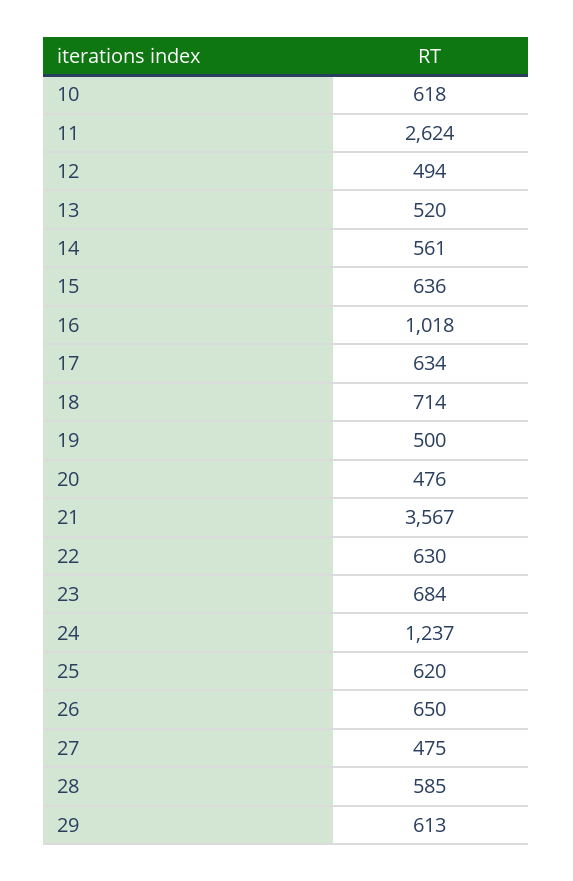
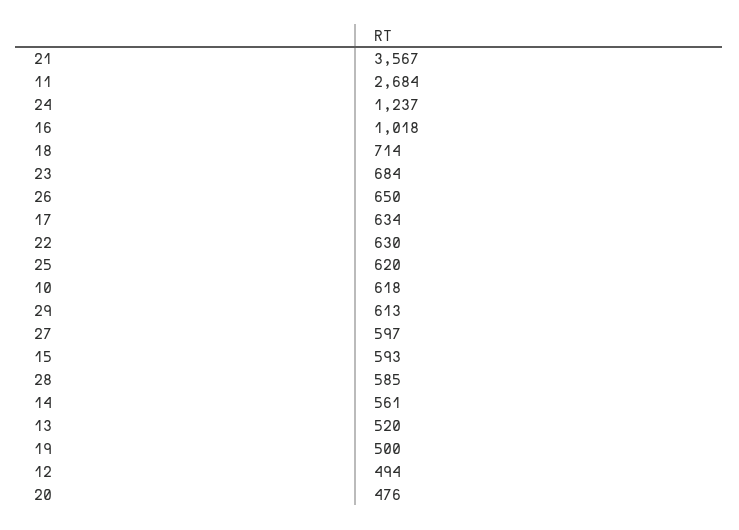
  {
    "10": 618,
-   "11": 2624,
+   "11": 2684,
    "12": 494,
    "13": 520,
    "14": 561,
-   "15": 636,
+   "15": 593,
    "16": 1018,
    "17": 634,
    "18": 714,
    "19": 500,
    "20": 476,
    "21": 3567,
    "22": 630,
    "23": 684,
    "24": 1237,
    "25": 620,
    "26": 650,
-   "27": 475,
+   "27": 597,
    "28": 585,
    "29": 613
  }

